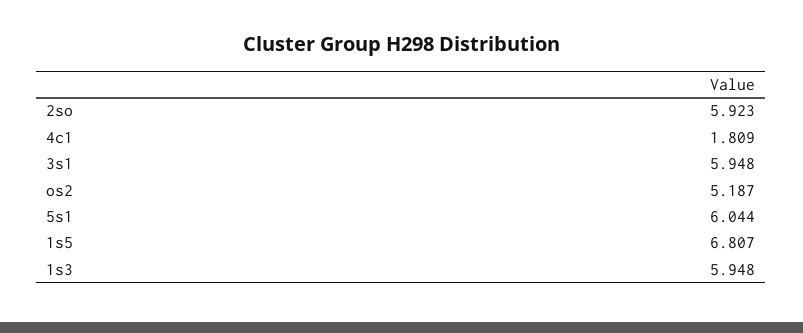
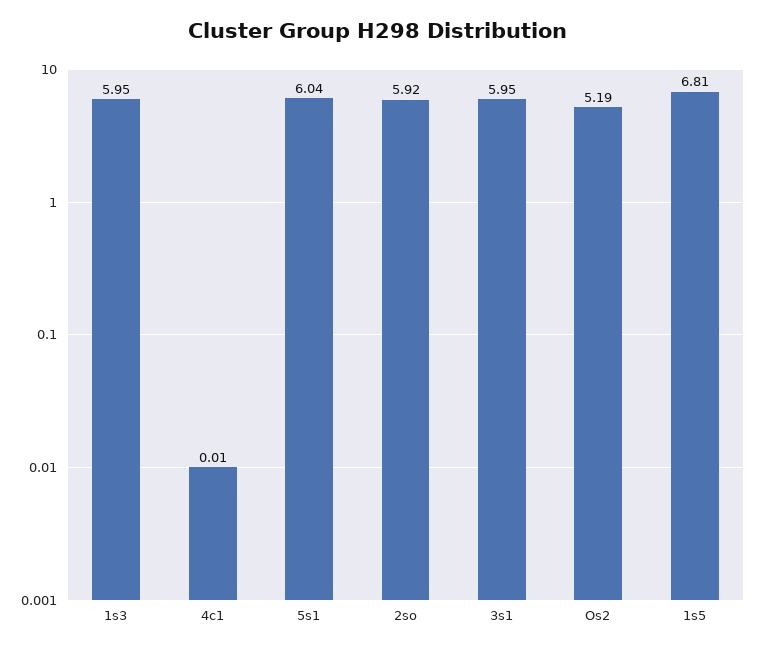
  {
    "2so": 5.923,
-   "4c1": 1.809,
+   "4c1": 0.01,
    "3s1": 5.948,
    "os2": 5.187,
    "5s1": 6.044,
    "1s5": 6.807,
    "1s3": 5.948
  }

